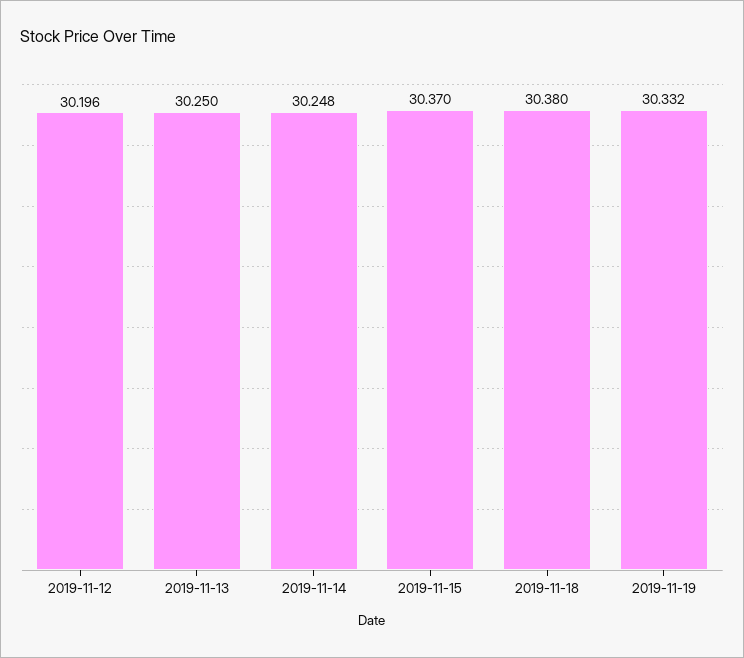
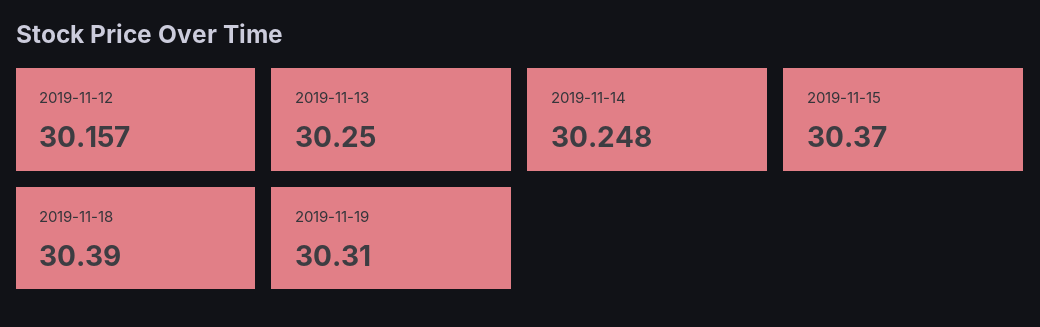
  {
-   "2019-11-12": 30.196,
+   "2019-11-12": 30.157,
    "2019-11-13": 30.25,
    "2019-11-14": 30.248,
    "2019-11-15": 30.37,
-   "2019-11-18": 30.38,
+   "2019-11-18": 30.39,
-   "2019-11-19": 30.332
+   "2019-11-19": 30.31
  }

